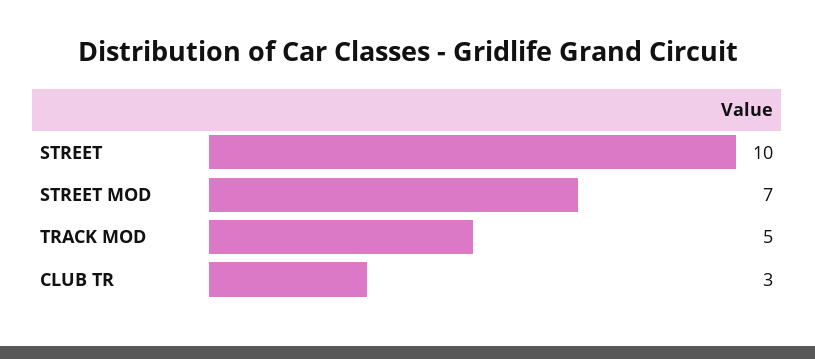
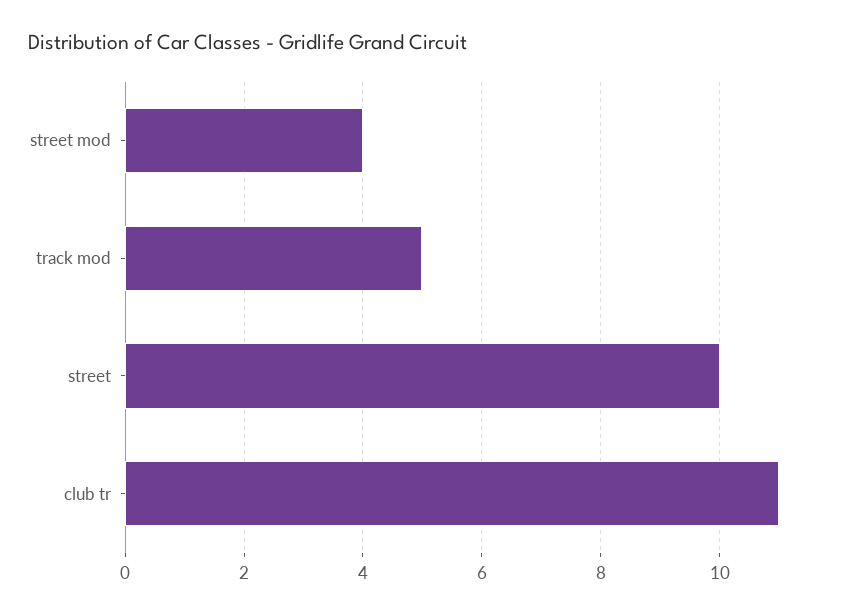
  {
    "STREET": 10,
-   "STREET MOD": 7,
+   "STREET MOD": 4,
    "TRACK MOD": 5,
-   "CLUB TR": 3
+   "CLUB TR": 11
  }

